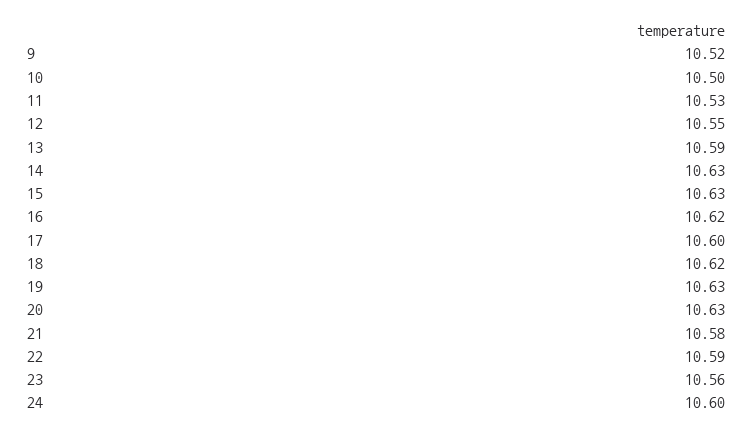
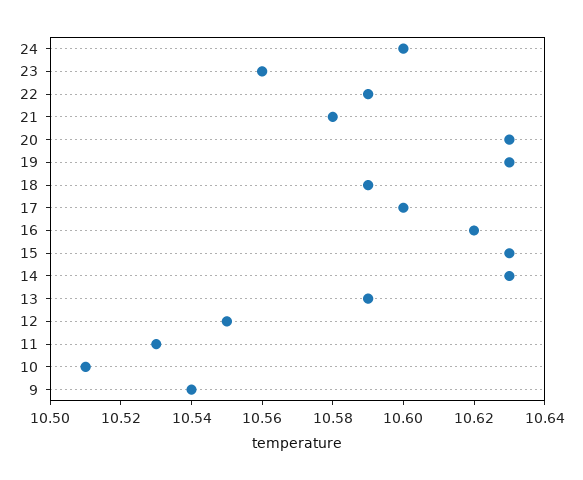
  {
-   "9": 10.52,
+   "9": 10.54,
-   "10": 10.5,
+   "10": 10.51,
    "11": 10.53,
    "12": 10.55,
    "13": 10.59,
    "14": 10.63,
    "15": 10.63,
    "16": 10.62,
    "17": 10.6,
-   "18": 10.62,
+   "18": 10.59,
    "19": 10.63,
    "20": 10.63,
    "21": 10.58,
    "22": 10.59,
    "23": 10.56,
    "24": 10.6
  }

